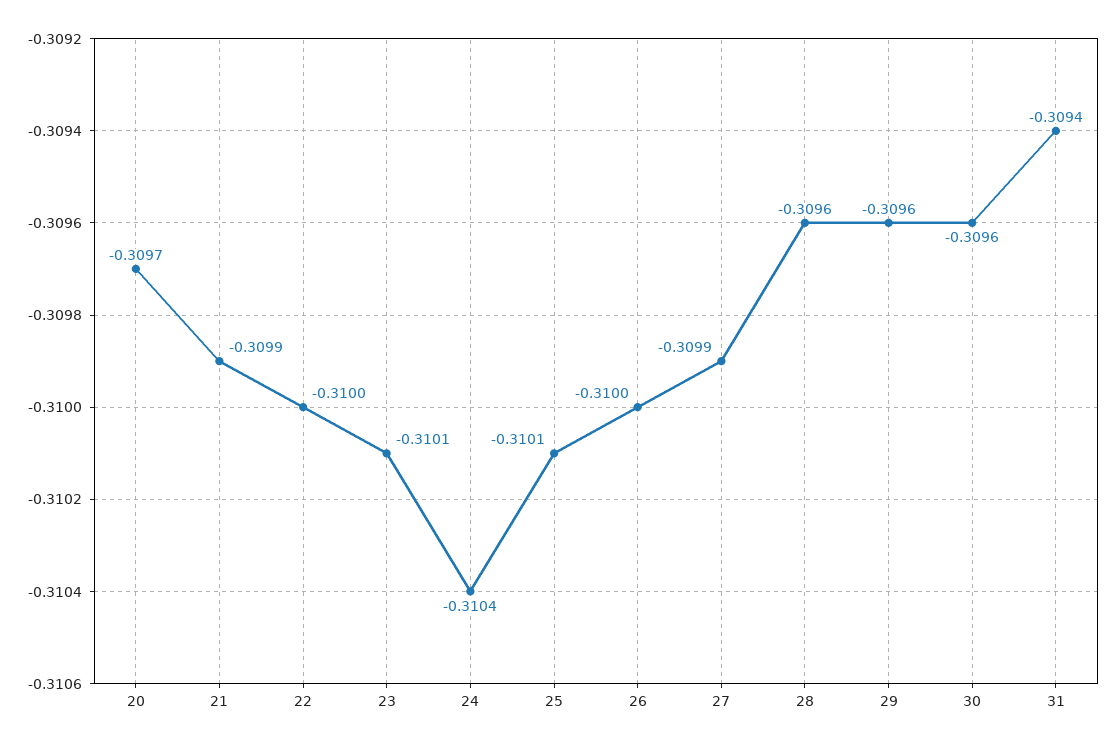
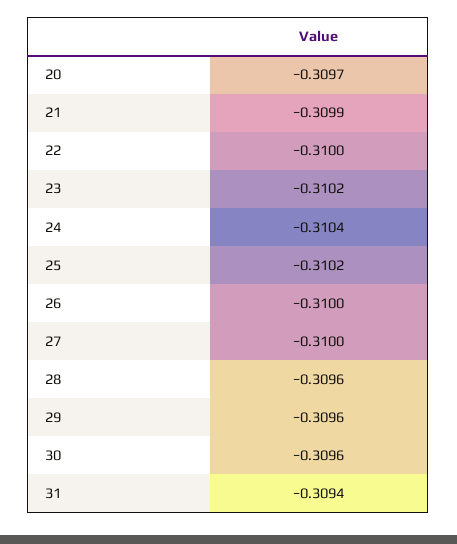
  {
    "20": -0.3097,
    "21": -0.3099,
    "22": -0.31,
-   "23": -0.3101,
+   "23": -0.3102,
    "24": -0.3104,
-   "25": -0.3101,
+   "25": -0.3102,
    "26": -0.31,
-   "27": -0.3099,
+   "27": -0.31,
    "28": -0.3096,
    "29": -0.3096,
    "30": -0.3096,
    "31": -0.3094
  }

